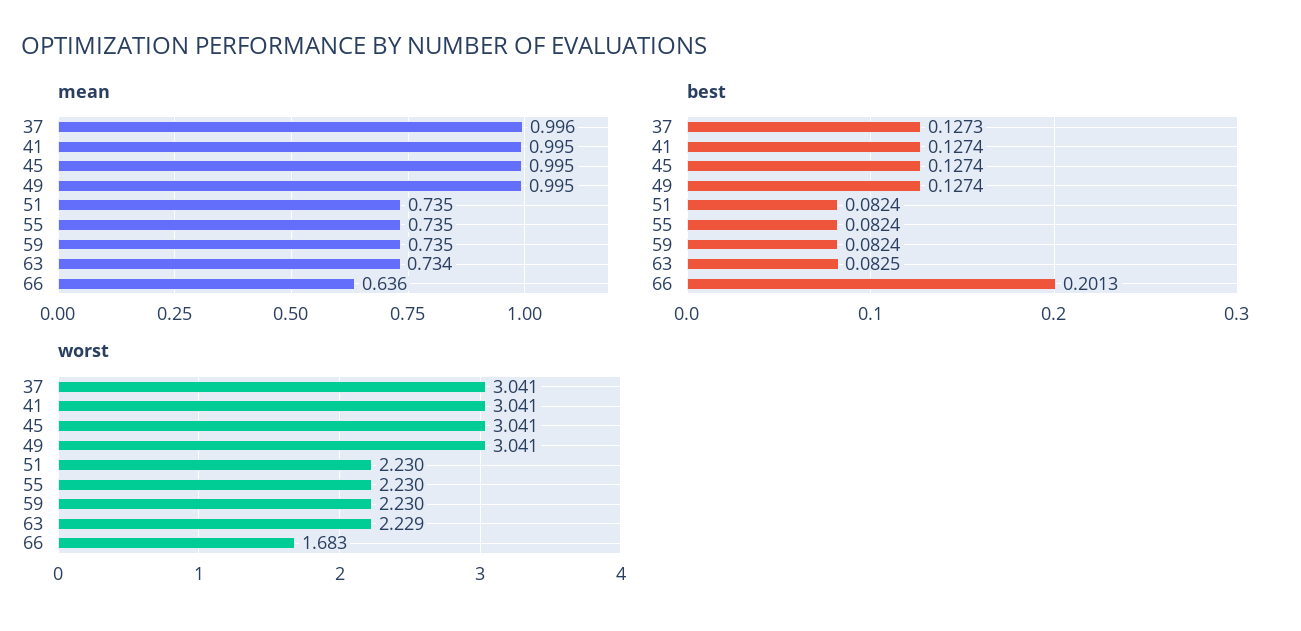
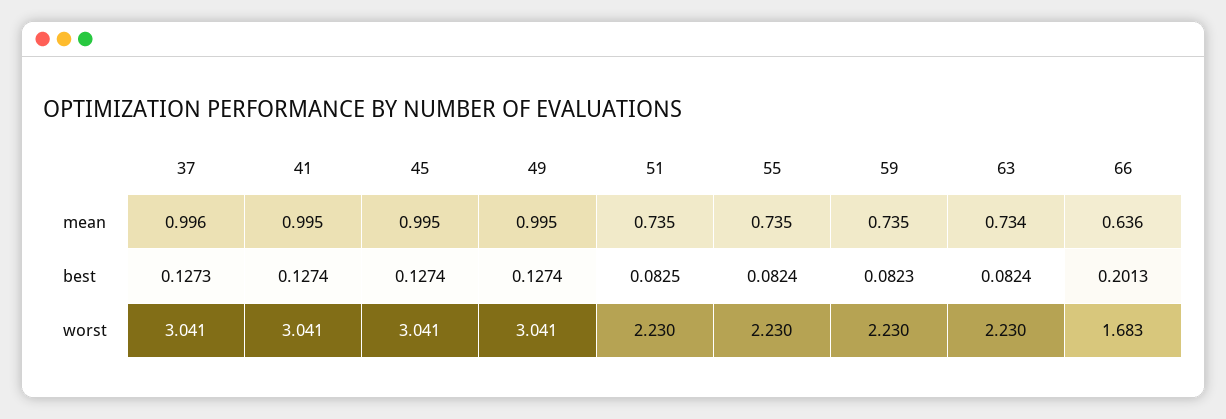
  {
    "mean": {
      "37": 0.996,
      "41": 0.995,
      "45": 0.995,
      "49": 0.995,
      "51": 0.735,
      "55": 0.735,
      "59": 0.735,
      "63": 0.734,
      "66": 0.636
    },
    "best": {
      "37": 0.1273,
      "41": 0.1274,
      "45": 0.1274,
      "49": 0.1274,
-     "51": 0.0824,
+     "51": 0.0825,
      "55": 0.0824,
-     "59": 0.0824,
+     "59": 0.0823,
-     "63": 0.0825,
+     "63": 0.0824,
      "66": 0.2013
    },
    "worst": {
      "37": 3.041,
      "41": 3.041,
      "45": 3.041,
      "49": 3.041,
      "51": 2.23,
      "55": 2.23,
      "59": 2.23,
-     "63": 2.229,
+     "63": 2.23,
      "66": 1.683
    }
  }

